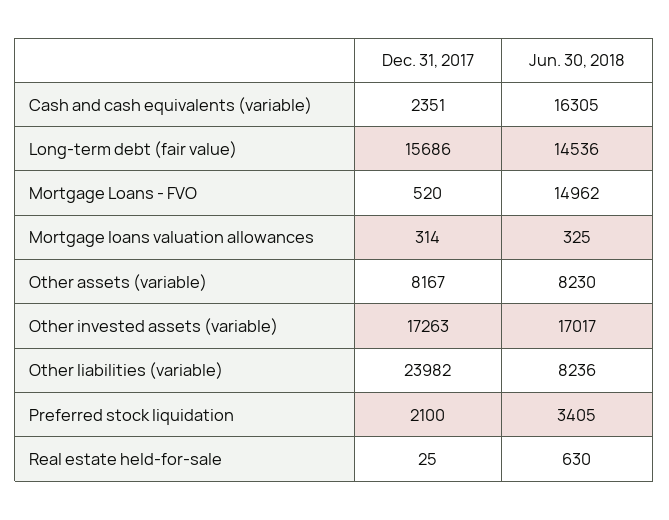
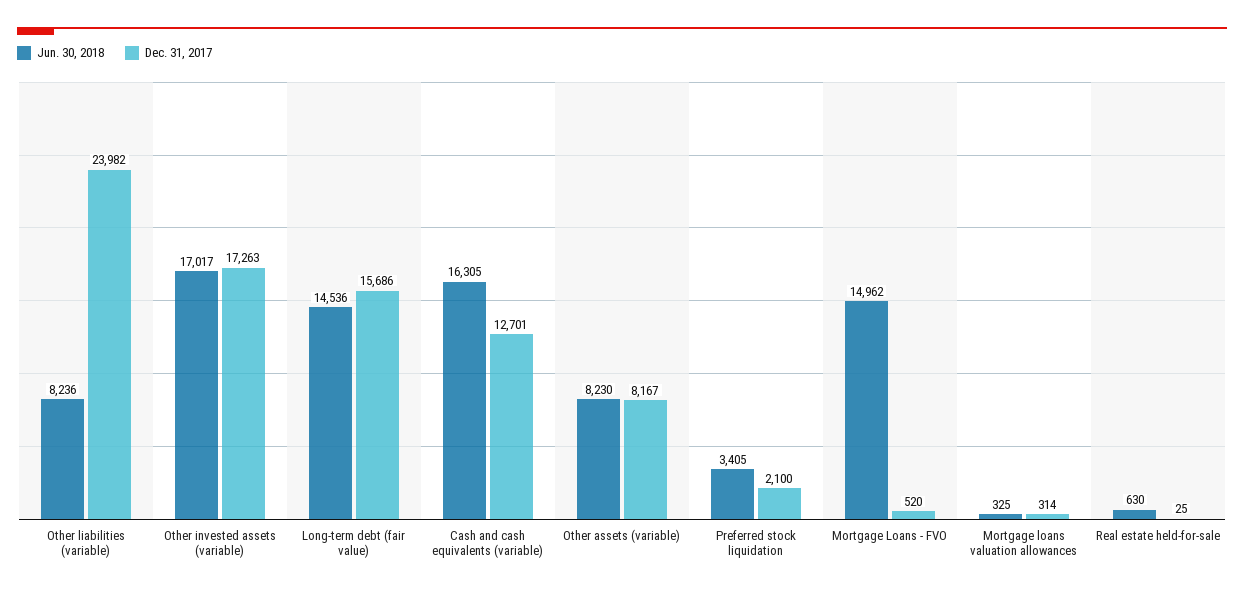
  {
    "Dec. 31, 2017": {
-     "Cash and cash equivalents (variable)": 2351,
+     "Cash and cash equivalents (variable)": 12701,
      "Long-term debt (fair value)": 15686,
      "Mortgage Loans - FVO": 520,
      "Mortgage loans valuation allowances": 314,
      "Other assets (variable)": 8167,
      "Other invested assets (variable)": 17263,
      "Other liabilities (variable)": 23982,
      "Preferred stock liquidation": 2100,
      "Real estate held-for-sale": 25
    },
    "Jun. 30, 2018": {
      "Cash and cash equivalents (variable)": 16305,
      "Long-term debt (fair value)": 14536,
      "Mortgage Loans - FVO": 14962,
      "Mortgage loans valuation allowances": 325,
      "Other assets (variable)": 8230,
      "Other invested assets (variable)": 17017,
      "Other liabilities (variable)": 8236,
      "Preferred stock liquidation": 3405,
      "Real estate held-for-sale": 630
    }
  }

